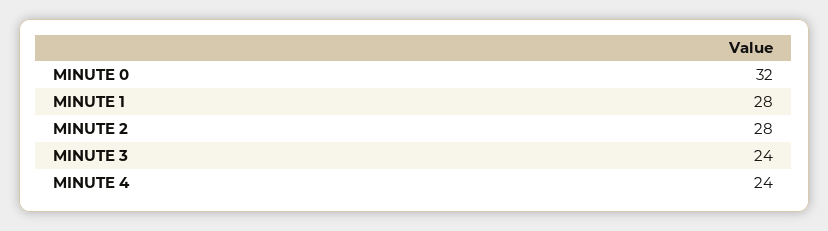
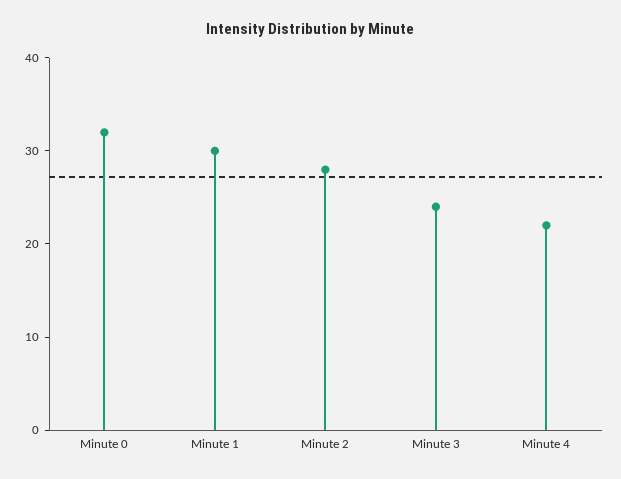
  {
    "MINUTE 0": 32,
-   "MINUTE 1": 28,
+   "MINUTE 1": 30,
    "MINUTE 2": 28,
    "MINUTE 3": 24,
-   "MINUTE 4": 24
+   "MINUTE 4": 22
  }

